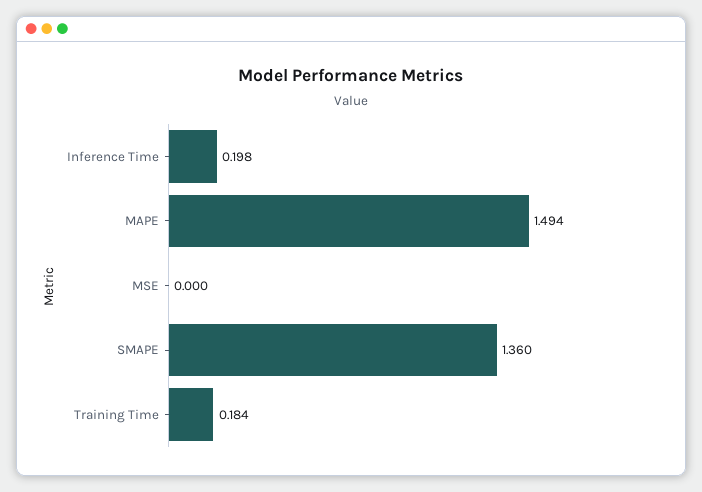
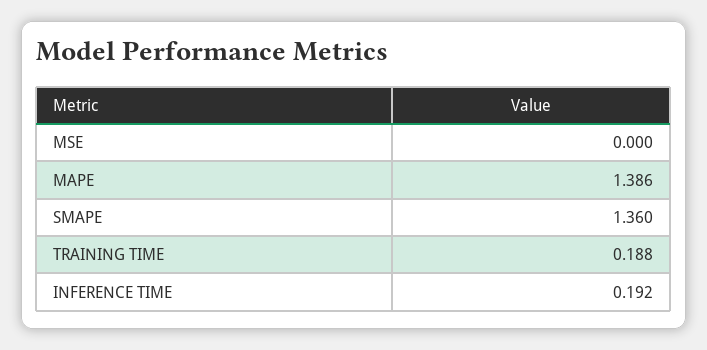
  {
-   "Inference Time": 0.198,
+   "Inference Time": 0.192,
-   "MAPE": 1.494,
+   "MAPE": 1.386,
    "MSE": 0,
    "SMAPE": 1.36,
-   "Training Time": 0.184
+   "Training Time": 0.188
  }

